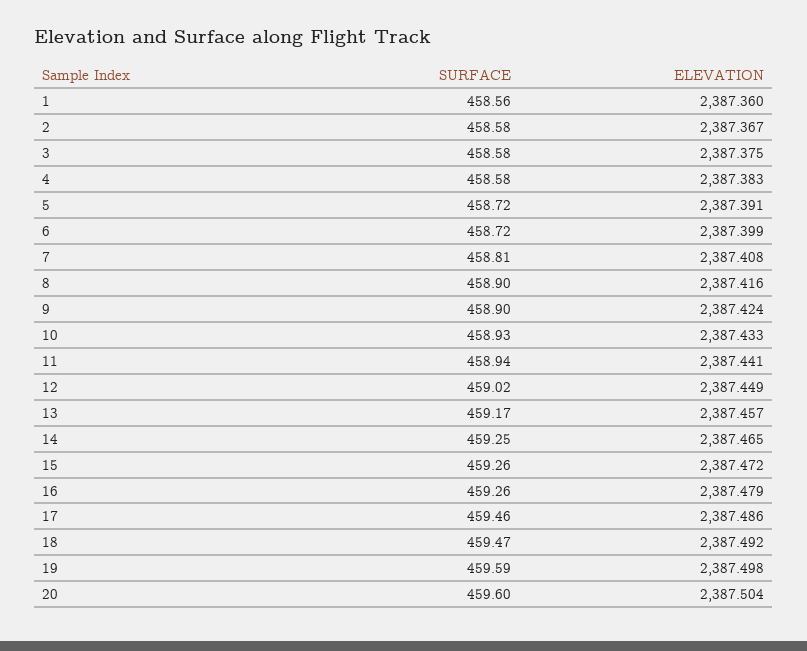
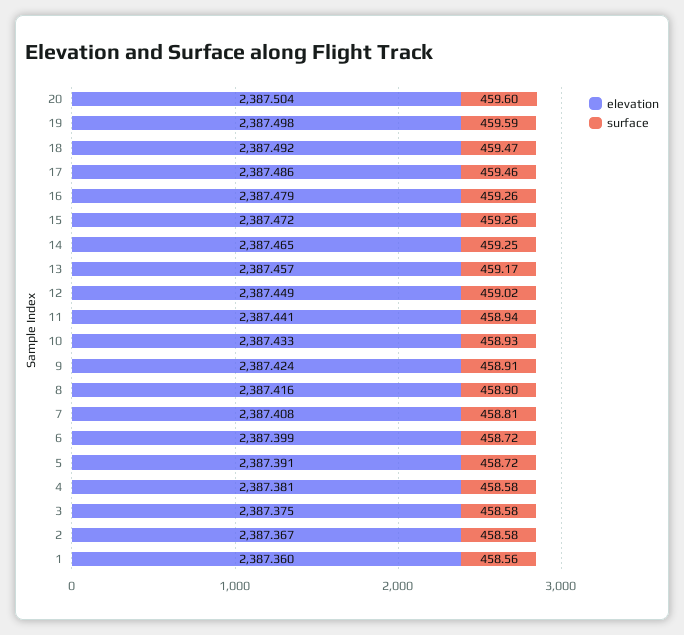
  {
    "SURFACE": {
      "1": 458.56,
      "2": 458.58,
      "3": 458.58,
      "4": 458.58,
      "5": 458.72,
      "6": 458.72,
      "7": 458.81,
      "8": 458.9,
-     "9": 458.9,
+     "9": 458.91,
      "10": 458.93,
      "11": 458.94,
      "12": 459.02,
      "13": 459.17,
      "14": 459.25,
      "15": 459.26,
      "16": 459.26,
      "17": 459.46,
      "18": 459.47,
      "19": 459.59,
      "20": 459.6
    },
    "ELEVATION": {
      "1": 2387.36,
      "2": 2387.367,
      "3": 2387.375,
-     "4": 2387.383,
+     "4": 2387.381,
      "5": 2387.391,
      "6": 2387.399,
      "7": 2387.408,
      "8": 2387.416,
      "9": 2387.424,
      "10": 2387.433,
      "11": 2387.441,
      "12": 2387.449,
      "13": 2387.457,
      "14": 2387.465,
      "15": 2387.472,
      "16": 2387.479,
      "17": 2387.486,
      "18": 2387.492,
      "19": 2387.498,
      "20": 2387.504
    }
  }

